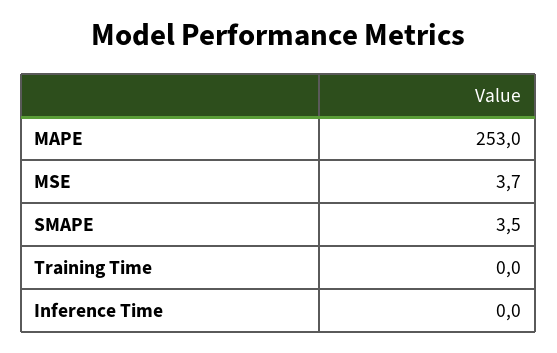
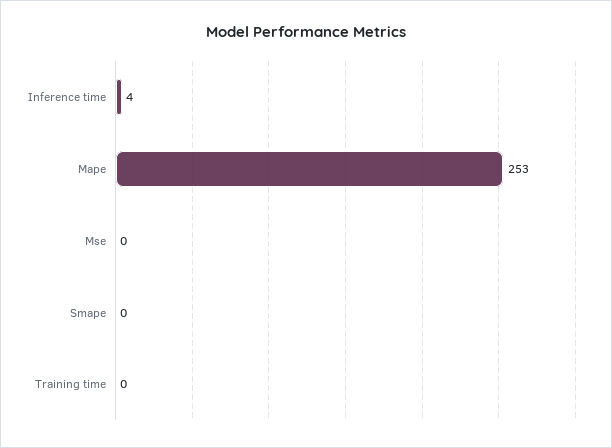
  {
    "MAPE": 253,
-   "MSE": 3.7,
+   "MSE": 0,
-   "SMAPE": 3.5,
+   "SMAPE": 0,
    "Training Time": 0,
-   "Inference Time": 0
+   "Inference Time": 4
  }

